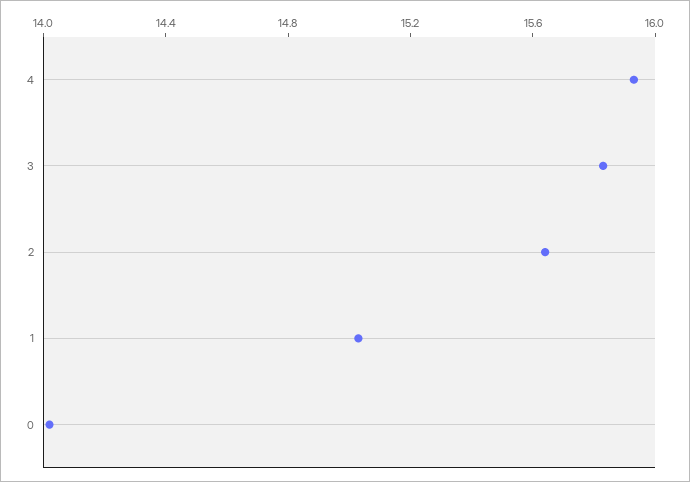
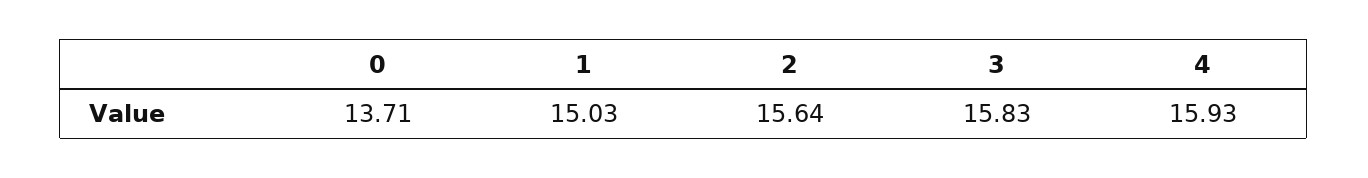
  {
    "4": 15.93,
    "3": 15.83,
    "2": 15.64,
    "1": 15.03,
-   "0": 14
+   "0": 13.71
  }

